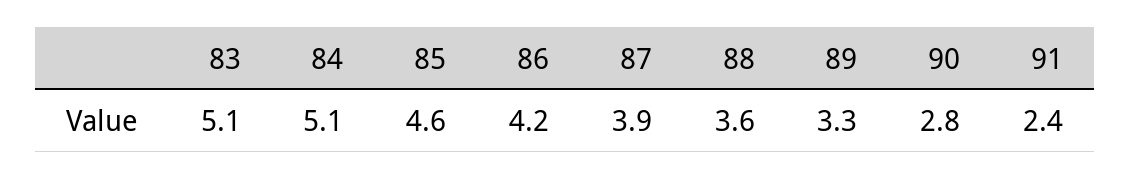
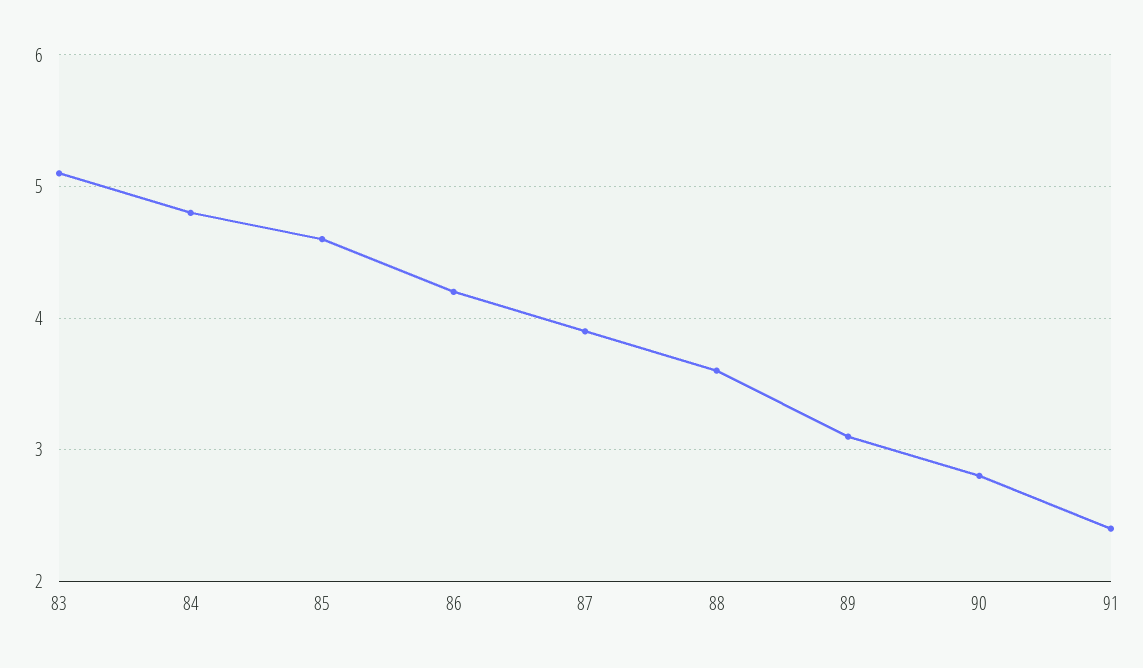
  {
    "83": 5.1,
-   "84": 5.1,
+   "84": 4.8,
    "85": 4.6,
    "86": 4.2,
    "87": 3.9,
    "88": 3.6,
-   "89": 3.3,
+   "89": 3.1,
    "90": 2.8,
    "91": 2.4
  }

